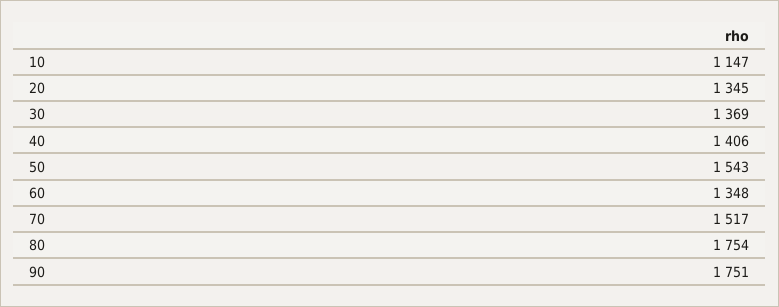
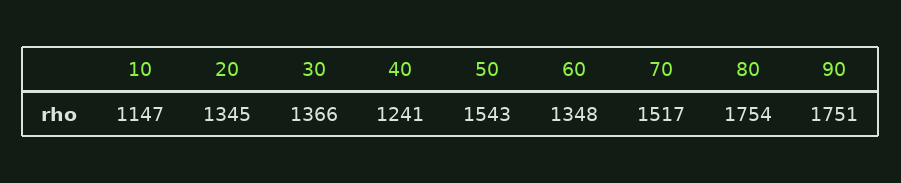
  {
    "10": 1147,
    "20": 1345,
-   "30": 1369,
+   "30": 1366,
-   "40": 1406,
+   "40": 1241,
    "50": 1543,
    "60": 1348,
    "70": 1517,
    "80": 1754,
    "90": 1751
  }

